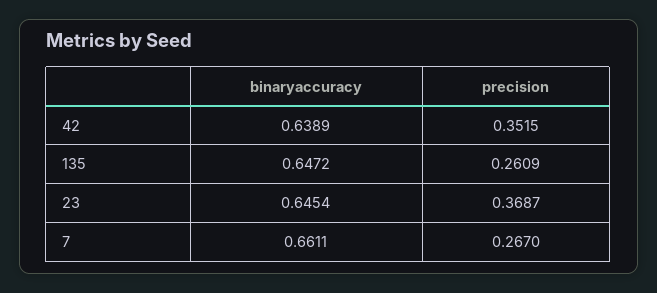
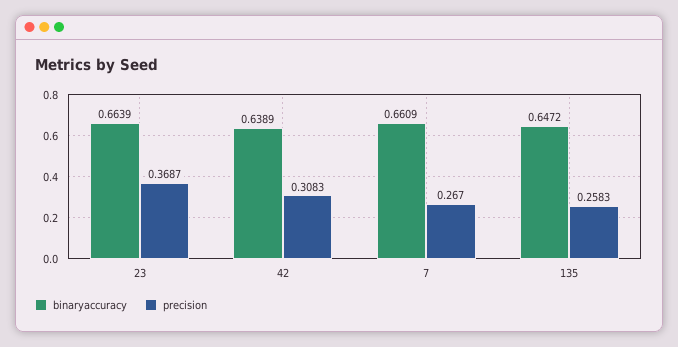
  {
    "binaryaccuracy": {
      "42": 0.6389,
      "135": 0.6472,
-     "23": 0.6454,
+     "23": 0.6639,
-     "7": 0.6611
+     "7": 0.6609
    },
    "precision": {
-     "42": 0.3515,
+     "42": 0.3083,
-     "135": 0.2609,
+     "135": 0.2583,
      "23": 0.3687,
      "7": 0.267
    }
  }

